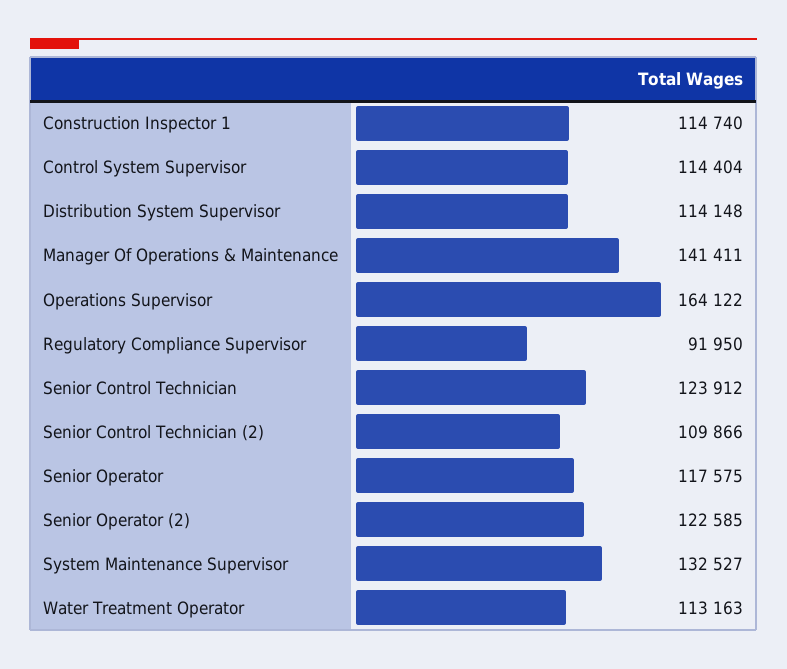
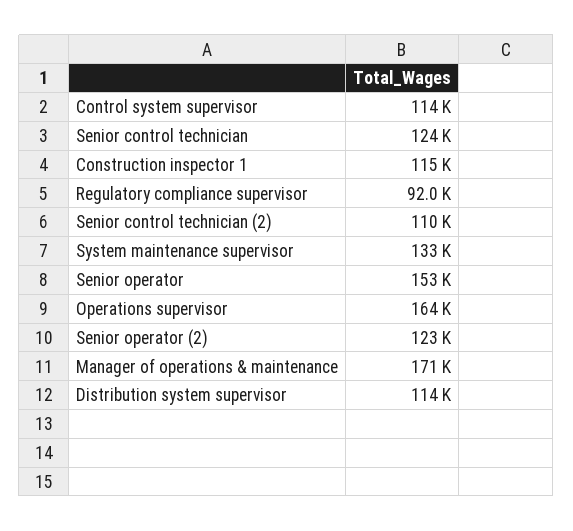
  {
    "Construction Inspector 1": 114740,
    "Control System Supervisor": 114404,
    "Distribution System Supervisor": 114148,
-   "Manager Of Operations & Maintenance": 141411,
+   "Manager Of Operations & Maintenance": 171000,
    "Operations Supervisor": 164122,
    "Regulatory Compliance Supervisor": 91950,
    "Senior Control Technician": 123912,
    "Senior Control Technician (2)": 109866,
-   "Senior Operator": 117575,
+   "Senior Operator": 153000,
    "Senior Operator (2)": 122585,
-   "System Maintenance Supervisor": 132527,
+   "System Maintenance Supervisor": 132527
-   "Water Treatment Operator": 113163
  }

